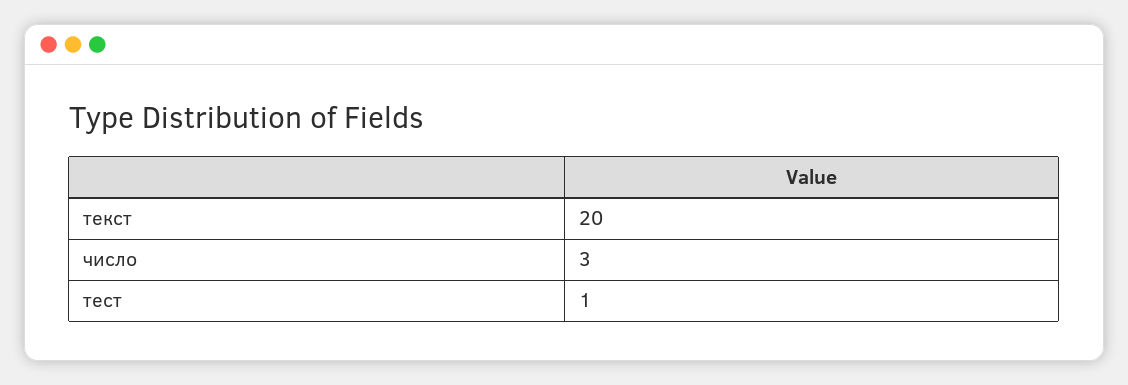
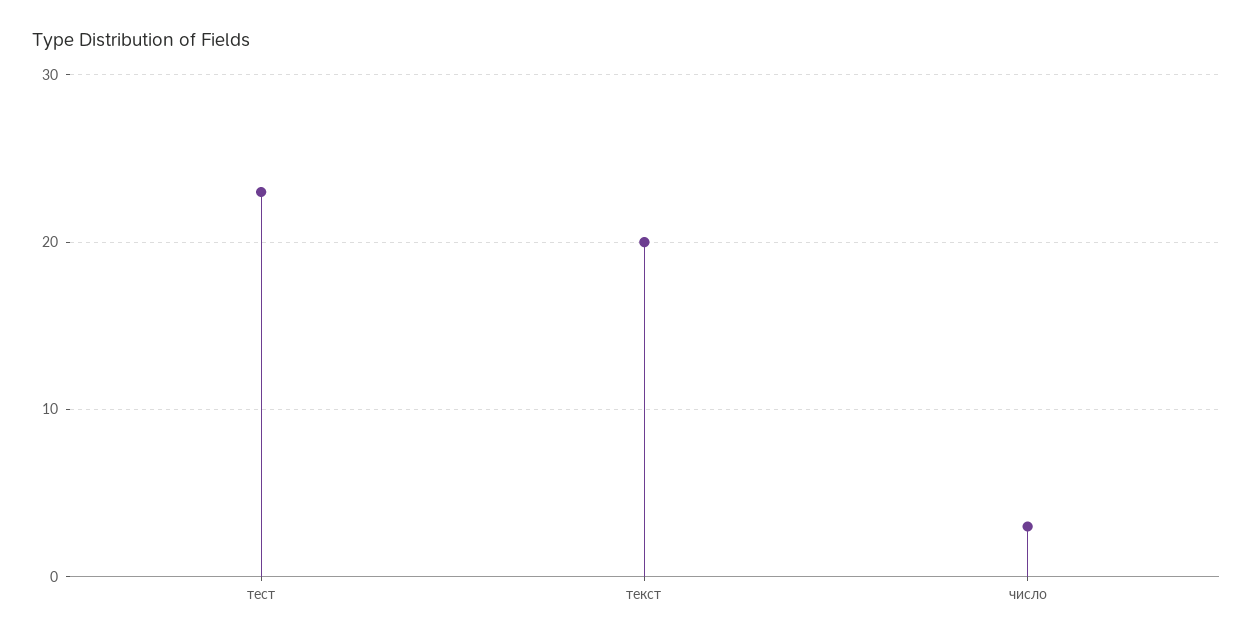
  {
    "текст": 20,
    "число": 3,
-   "тест": 1
+   "тест": 23
  }

